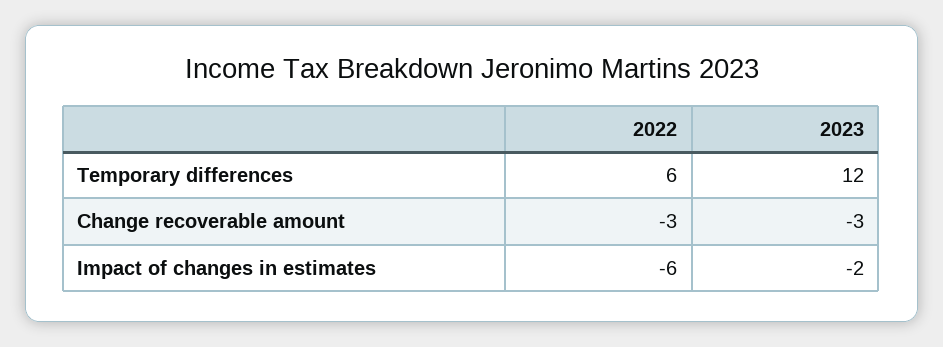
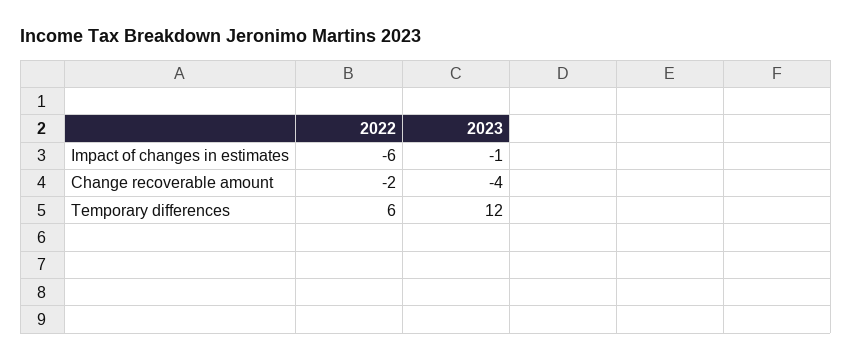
  {
    "2022": {
      "Temporary differences": 6,
-     "Change recoverable amount": -3,
+     "Change recoverable amount": -2,
      "Impact of changes in estimates": -6
    },
    "2023": {
      "Temporary differences": 12,
-     "Change recoverable amount": -3,
+     "Change recoverable amount": -4,
-     "Impact of changes in estimates": -2
+     "Impact of changes in estimates": -1
    }
  }

